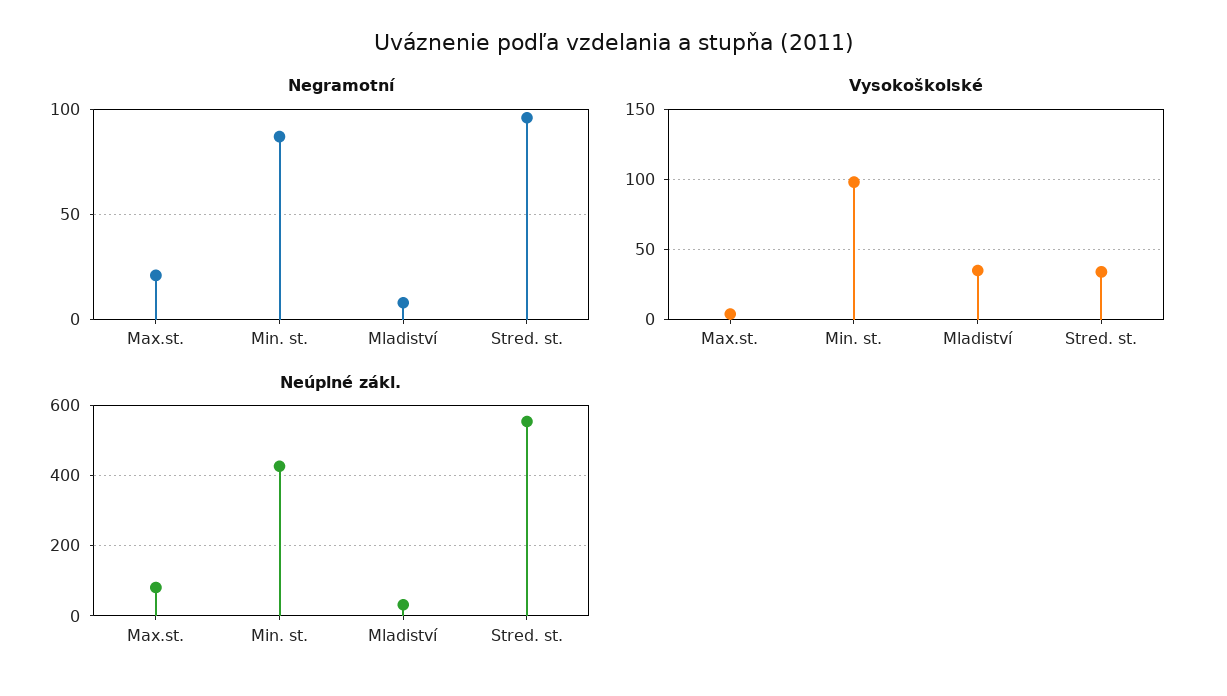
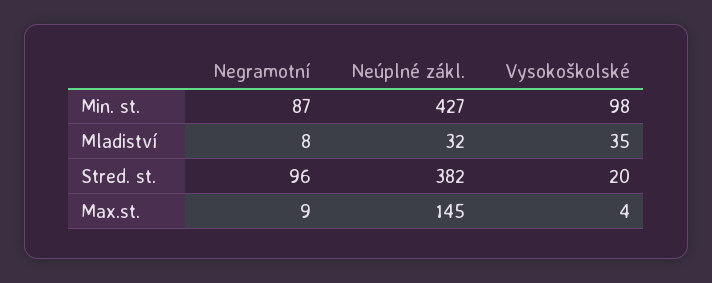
  {
    "Negramotní": {
-     "Max.st.": 20,
+     "Max.st.": 9,
      "Min. st.": 87,
      "Mladiství": 8,
      "Stred. st.": 96
    },
    "Vysokoškolské": {
      "Max.st.": 4,
      "Min. st.": 98,
      "Mladiství": 35,
-     "Stred. st.": 35
+     "Stred. st.": 20
    },
    "Neúplné zákl.": {
-     "Max.st.": 80,
+     "Max.st.": 145,
      "Min. st.": 427,
      "Mladiství": 32,
-     "Stred. st.": 560
+     "Stred. st.": 382
    }
  }

